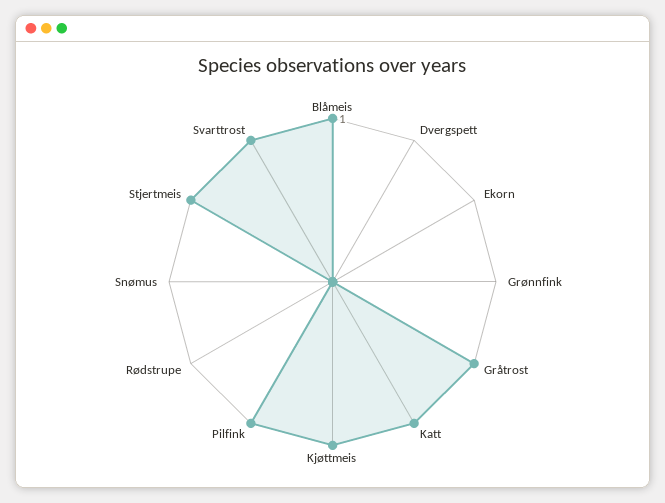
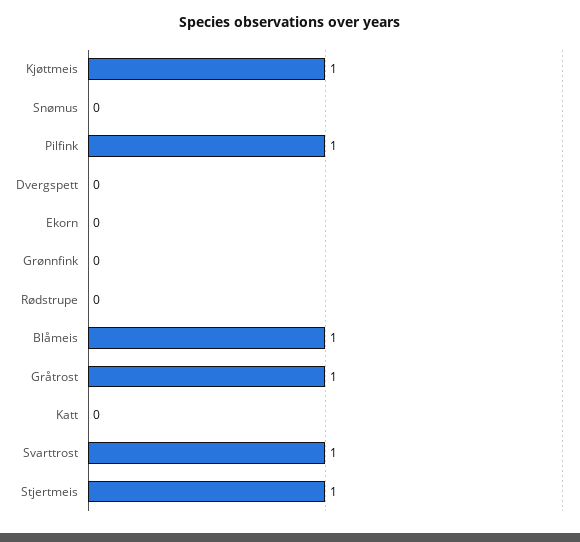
  {
    "Blåmeis": 1,
    "Dvergspett": 0,
    "Ekorn": 0,
    "Grønnfink": 0,
    "Gråtrost": 1,
-   "Katt": 1,
+   "Katt": 0,
    "Kjøttmeis": 1,
    "Pilfink": 1,
    "Rødstrupe": 0,
    "Snømus": 0,
    "Stjertmeis": 1,
    "Svarttrost": 1
  }

